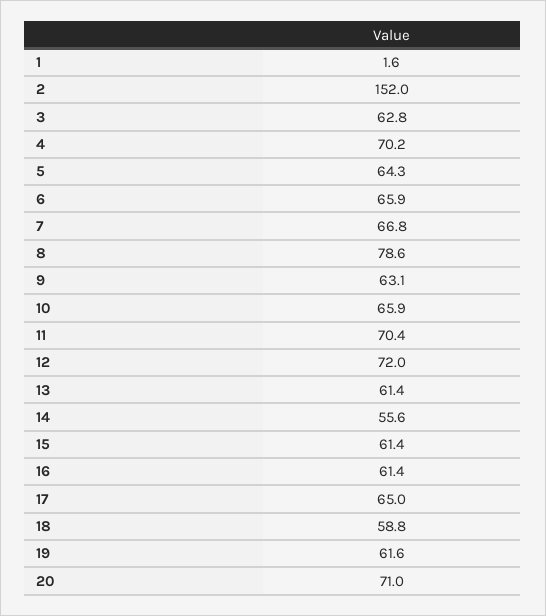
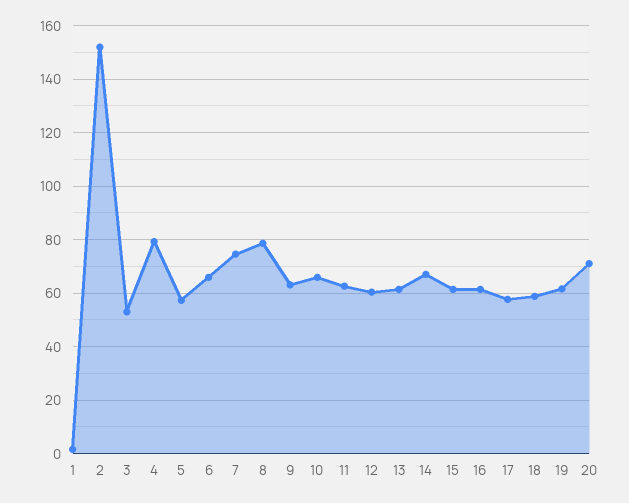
  {
    "1": 1.6,
    "2": 152,
-   "3": 62.8,
+   "3": 52.5,
-   "4": 70.2,
+   "4": 80,
-   "5": 64.3,
+   "5": 57.5,
    "6": 65.9,
-   "7": 66.8,
+   "7": 75,
    "8": 78.6,
    "9": 63.1,
    "10": 65.9,
-   "11": 70.4,
+   "11": 62.5,
-   "12": 72,
+   "12": 60,
    "13": 61.4,
-   "14": 55.6,
+   "14": 67.5,
    "15": 61.4,
    "16": 61.4,
-   "17": 65,
+   "17": 57.5,
    "18": 58.8,
    "19": 61.6,
    "20": 71
  }

